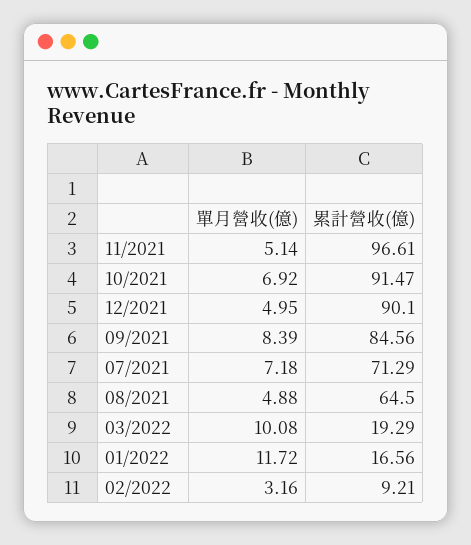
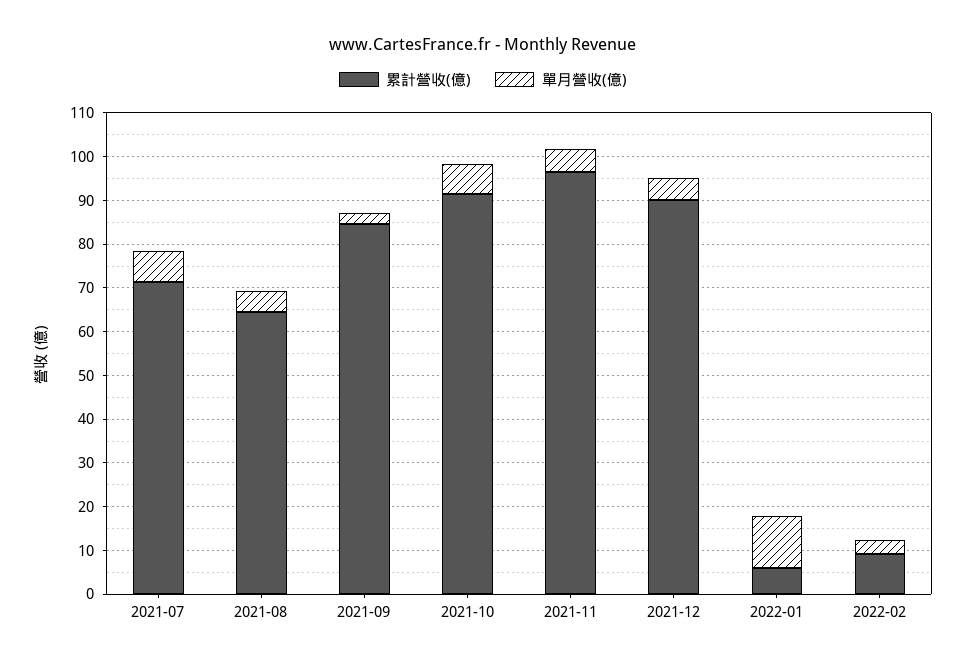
  {
    "單月營收(億)": {
      "11/2021": 5.14,
      "10/2021": 6.92,
      "12/2021": 4.95,
-     "09/2021": 8.39,
+     "09/2021": 2,
      "07/2021": 7.18,
      "08/2021": 4.88,
-     "03/2022": 10.08,
      "01/2022": 11.72,
      "02/2022": 3.16
    },
    "累計營收(億)": {
      "11/2021": 96.61,
      "10/2021": 91.47,
      "12/2021": 90.1,
      "09/2021": 84.56,
      "07/2021": 71.29,
      "08/2021": 64.5,
-     "03/2022": 19.29,
-     "01/2022": 16.56,
+     "01/2022": 6,
      "02/2022": 9.21
    }
  }

